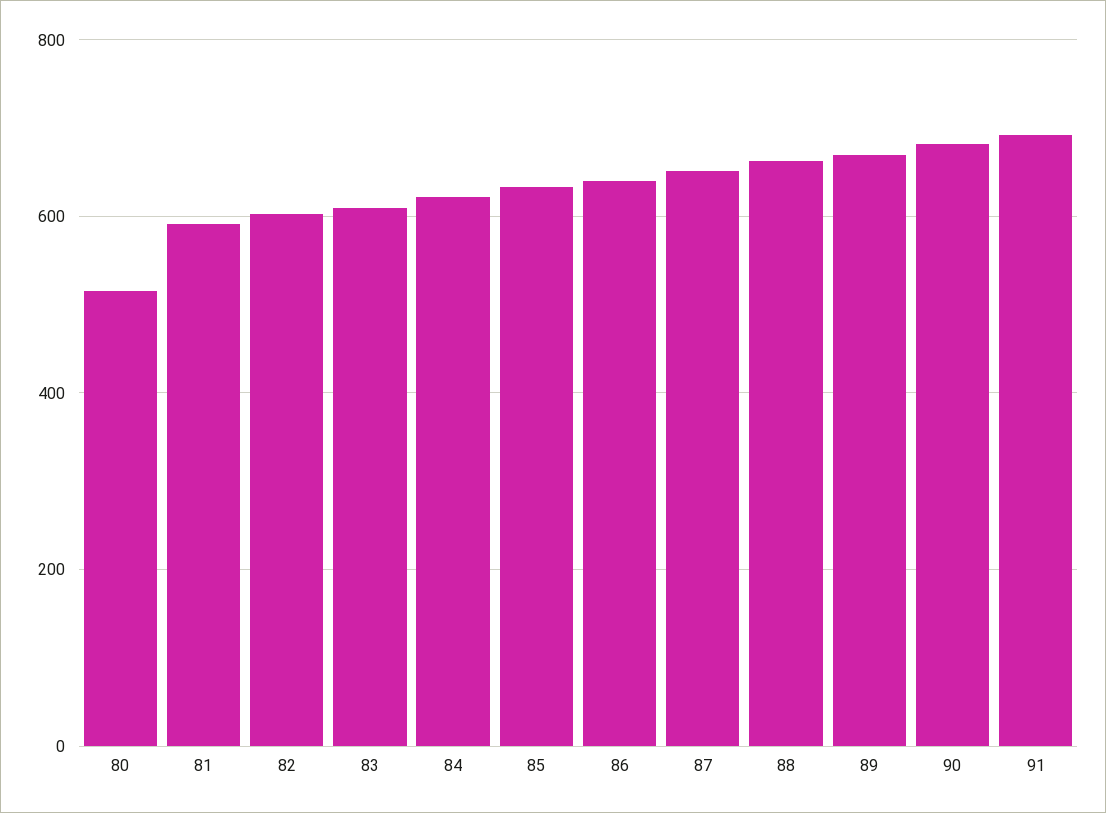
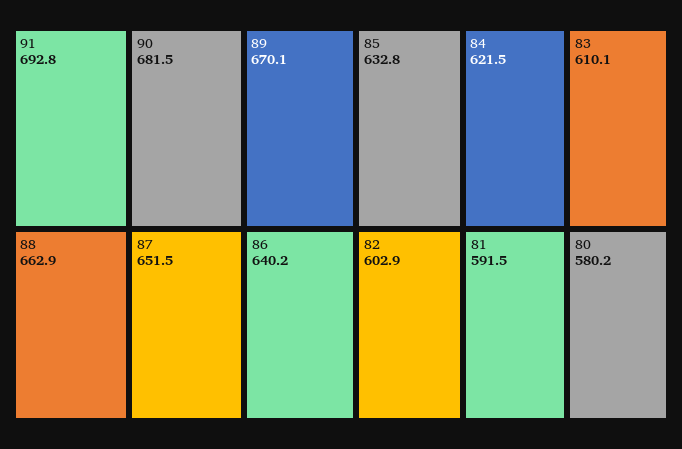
  {
-   "80": 520,
+   "80": 580.2,
    "81": 591.5,
    "82": 602.9,
    "83": 610.1,
    "84": 621.5,
    "85": 632.8,
    "86": 640.2,
    "87": 651.5,
    "88": 662.9,
    "89": 670.1,
    "90": 681.5,
    "91": 692.8
  }

